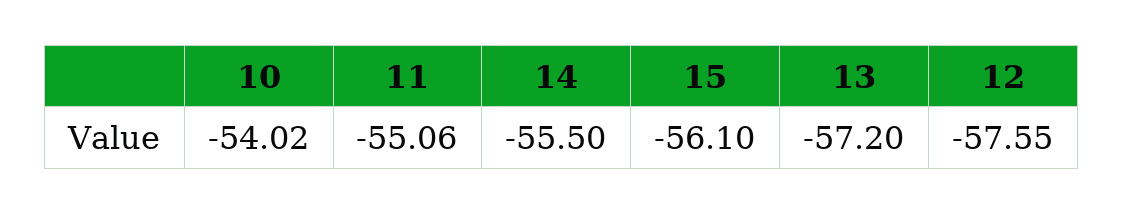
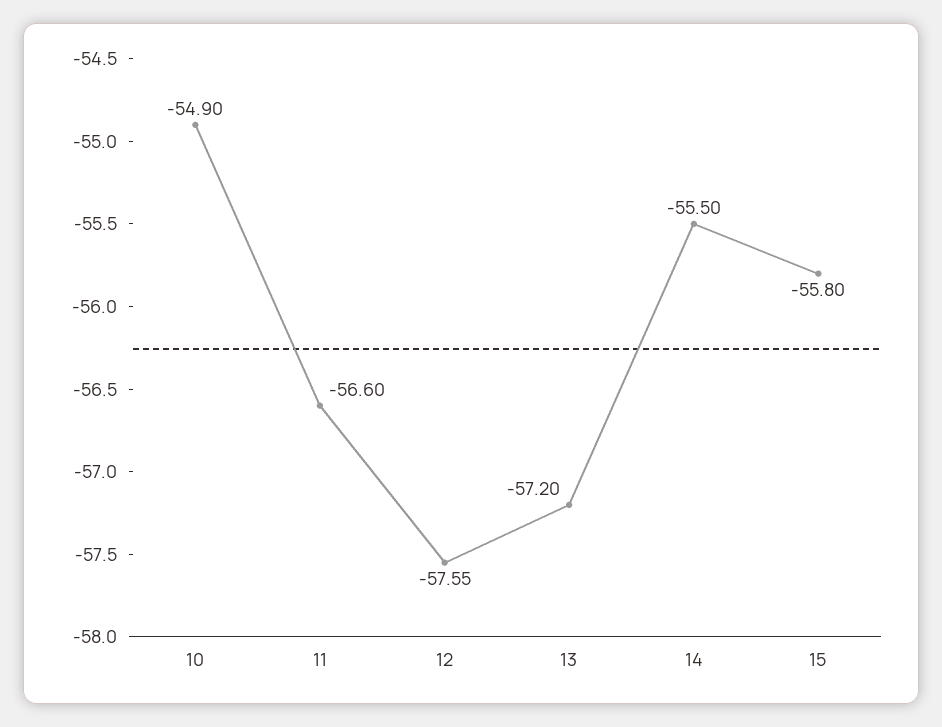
  {
-   "10": -54.02,
+   "10": -54.9,
-   "11": -55.06,
+   "11": -56.6,
    "14": -55.5,
-   "15": -56.1,
+   "15": -55.8,
    "13": -57.2,
    "12": -57.55
  }

